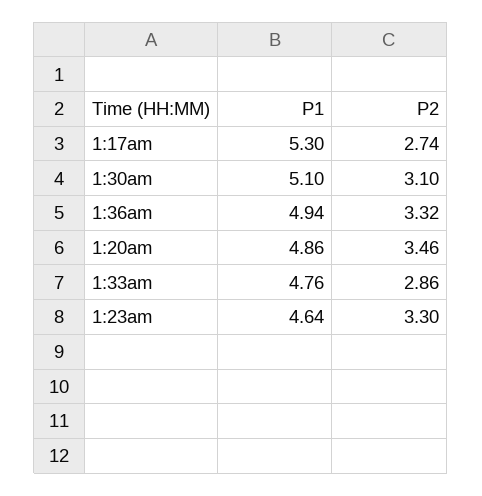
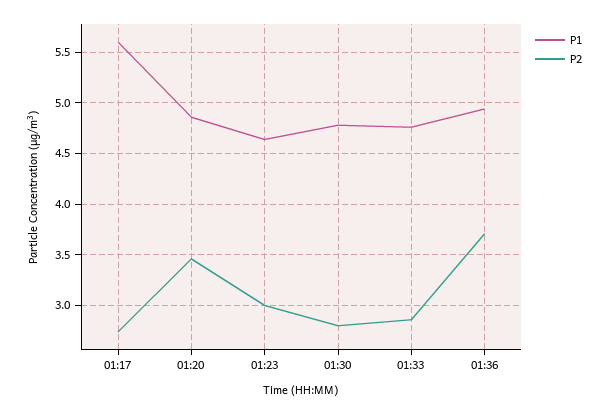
  {
    "P1": {
-     "1:17am": 5.3,
+     "1:17am": 5.6,
-     "1:30am": 5.1,
+     "1:30am": 4.8,
      "1:36am": 4.94,
      "1:20am": 4.86,
      "1:33am": 4.76,
      "1:23am": 4.64
    },
    "P2": {
      "1:17am": 2.74,
-     "1:30am": 3.1,
+     "1:30am": 2.8,
-     "1:36am": 3.32,
+     "1:36am": 3.7,
      "1:20am": 3.46,
      "1:33am": 2.86,
-     "1:23am": 3.3
+     "1:23am": 3
    }
  }

